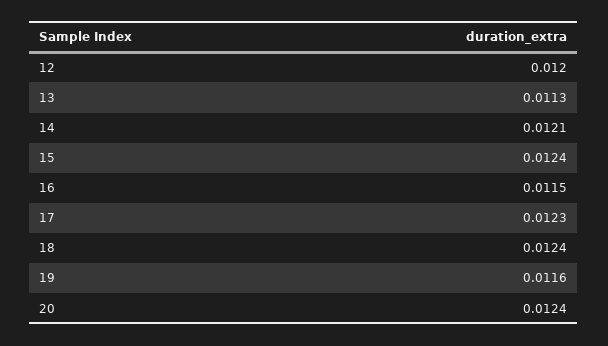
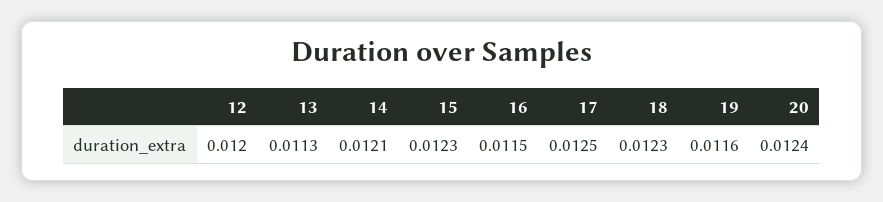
  {
    "12": 0.012,
    "13": 0.0113,
    "14": 0.0121,
-   "15": 0.0124,
+   "15": 0.0123,
    "16": 0.0115,
-   "17": 0.0123,
+   "17": 0.0125,
-   "18": 0.0124,
+   "18": 0.0123,
    "19": 0.0116,
    "20": 0.0124
  }

